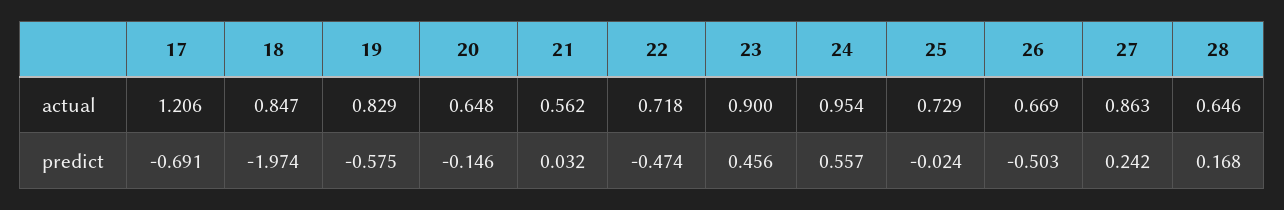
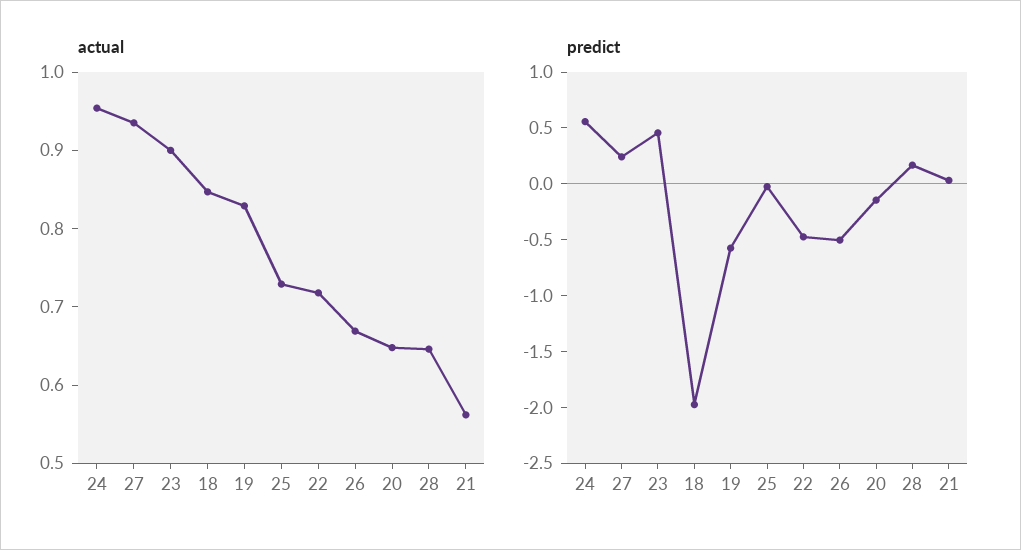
  {
    "actual": {
-     "17": 1.206,
      "18": 0.847,
      "19": 0.829,
      "20": 0.648,
      "21": 0.562,
      "22": 0.718,
      "23": 0.9,
      "24": 0.954,
      "25": 0.729,
      "26": 0.669,
-     "27": 0.863,
+     "27": 0.94,
      "28": 0.646
    },
    "predict": {
-     "17": -0.691,
      "18": -1.974,
      "19": -0.575,
      "20": -0.146,
      "21": 0.032,
      "22": -0.474,
      "23": 0.456,
      "24": 0.557,
      "25": -0.024,
      "26": -0.503,
      "27": 0.242,
      "28": 0.168
    }
  }

